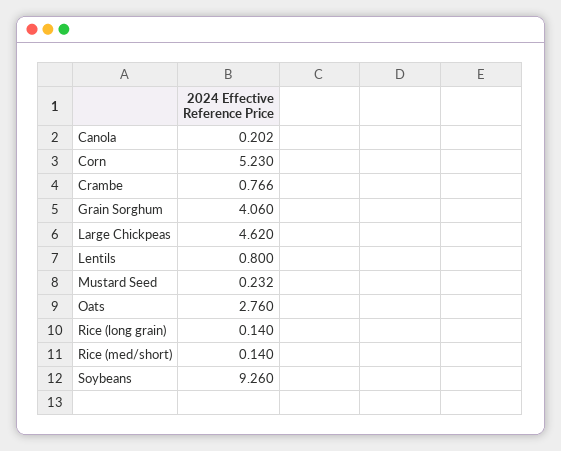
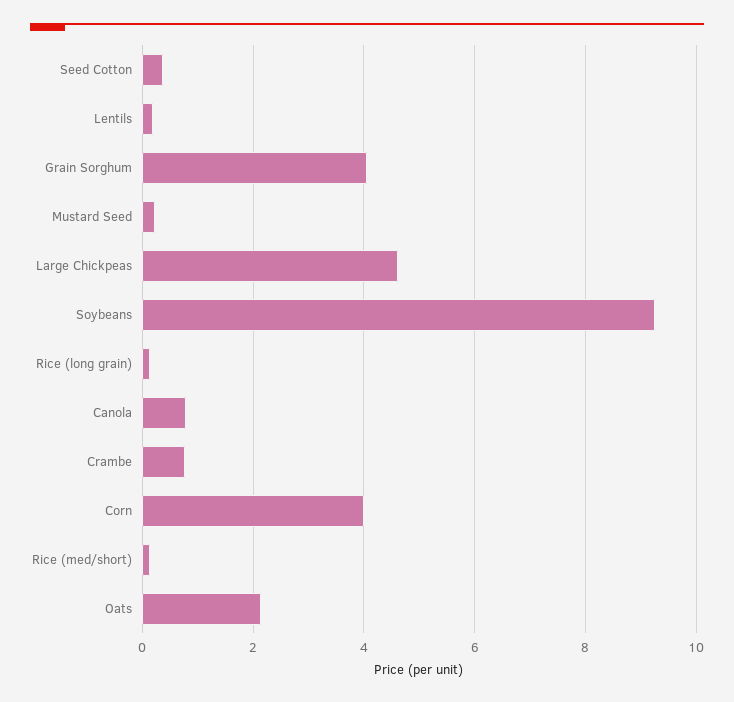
  {
-   "Canola": 0.202,
+   "Canola": 0.8,
-   "Corn": 5.23,
+   "Corn": 4,
    "Crambe": 0.766,
    "Grain Sorghum": 4.06,
    "Large Chickpeas": 4.62,
-   "Lentils": 0.8,
+   "Lentils": 0.2,
    "Mustard Seed": 0.232,
-   "Oats": 2.76,
+   "Oats": 2.2,
    "Rice (long grain)": 0.14,
    "Rice (med/short)": 0.14,
-   "Soybeans": 9.26
+   "Soybeans": 9.26,
+   "Seed Cotton": 0.4
  }

